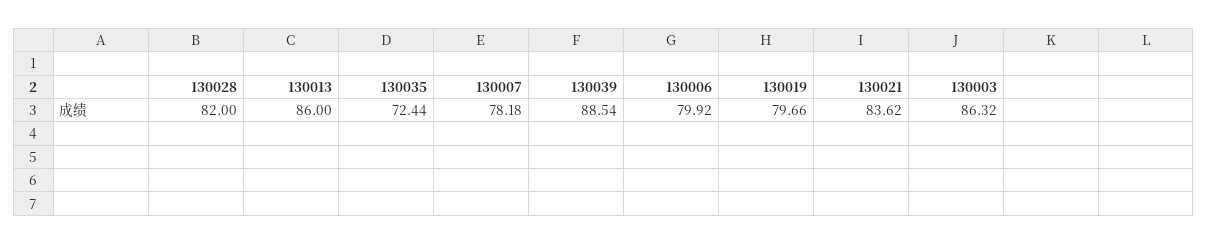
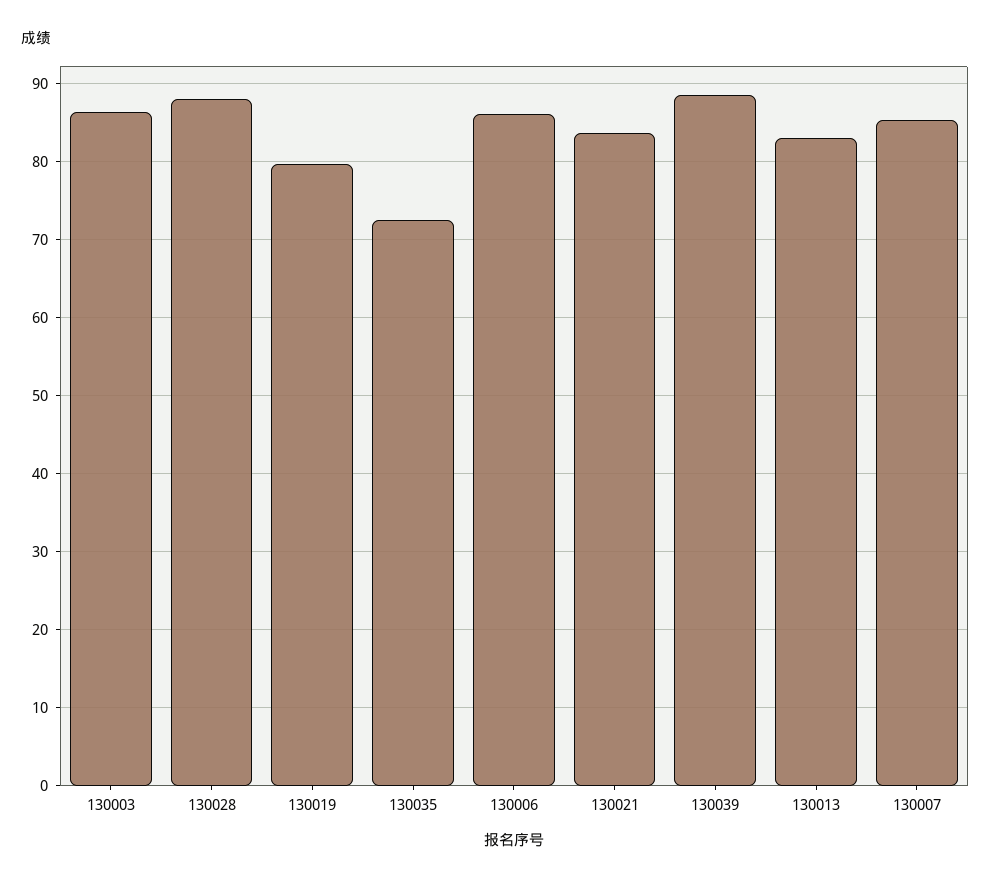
  {
-   "130028": 82,
+   "130028": 88,
-   "130013": 86,
+   "130013": 83,
    "130035": 72.44,
-   "130007": 78.18,
+   "130007": 85,
    "130039": 88.54,
-   "130006": 79.92,
+   "130006": 86,
    "130019": 79.66,
    "130021": 83.62,
    "130003": 86.32
  }

